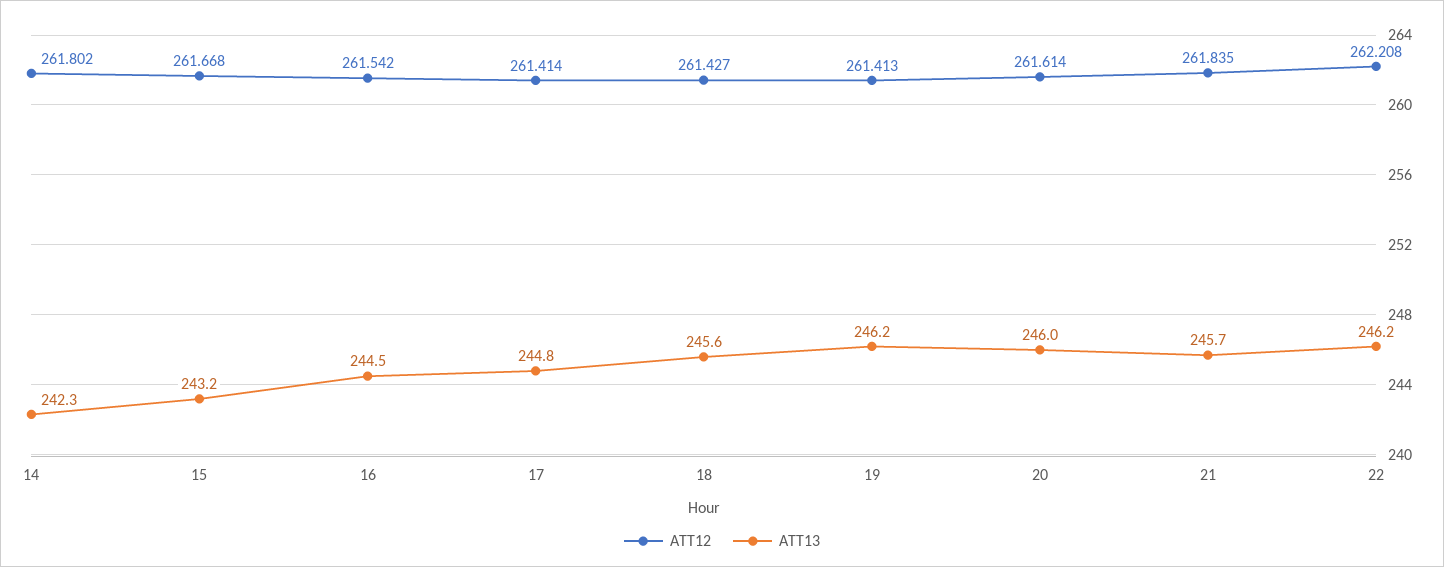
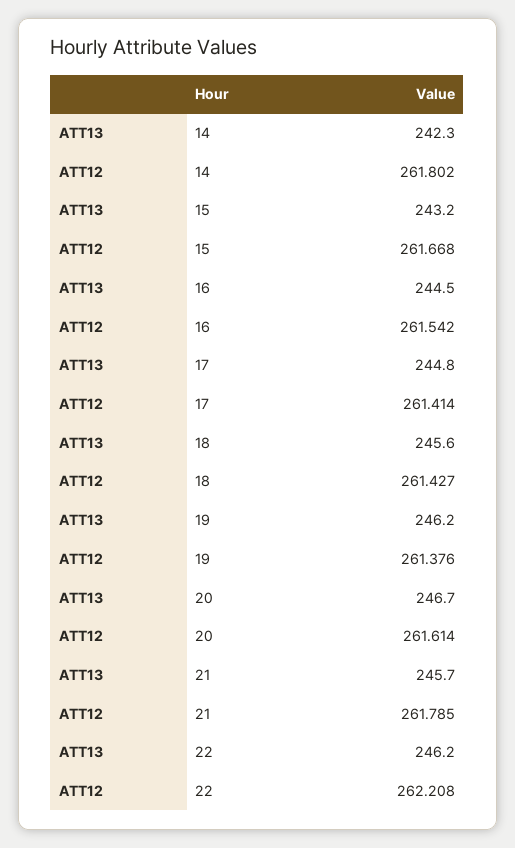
  {
    "ATT12": {
      "14": 261.802,
      "15": 261.668,
      "16": 261.542,
      "17": 261.414,
      "18": 261.427,
-     "19": 261.413,
+     "19": 261.376,
      "20": 261.614,
-     "21": 261.835,
+     "21": 261.785,
      "22": 262.208
    },
    "ATT13": {
      "14": 242.3,
      "15": 243.2,
      "16": 244.5,
      "17": 244.8,
      "18": 245.6,
      "19": 246.2,
-     "20": 246,
+     "20": 246.7,
      "21": 245.7,
      "22": 246.2
    }
  }

